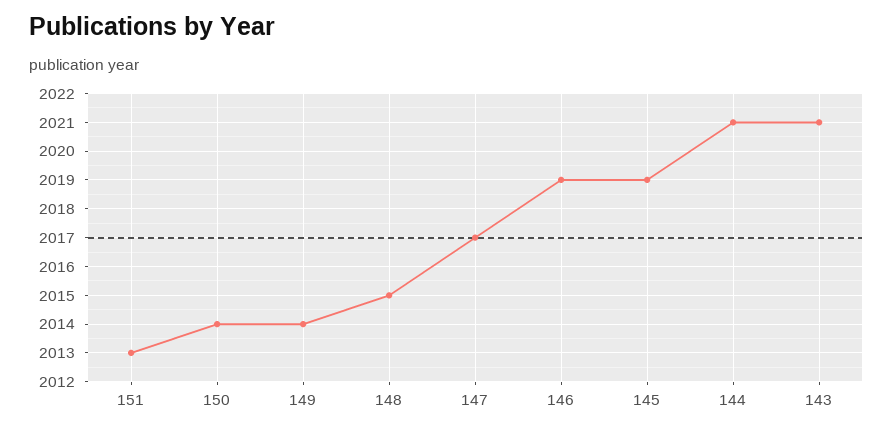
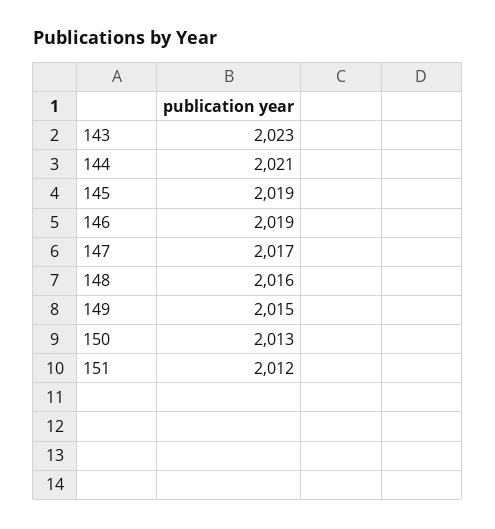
  {
-   "151": 2013,
+   "151": 2012,
-   "150": 2014,
+   "150": 2013,
-   "149": 2014,
+   "149": 2015,
-   "148": 2015,
+   "148": 2016,
    "147": 2017,
    "146": 2019,
    "145": 2019,
    "144": 2021,
-   "143": 2021
+   "143": 2023
  }

